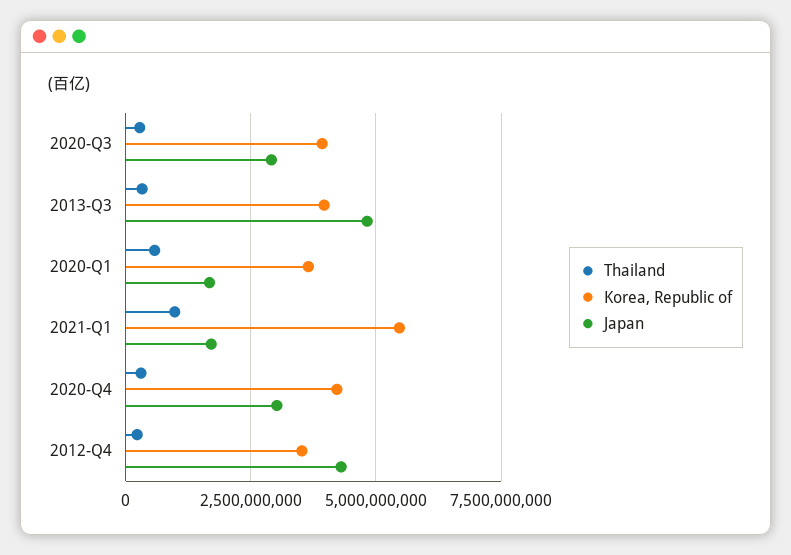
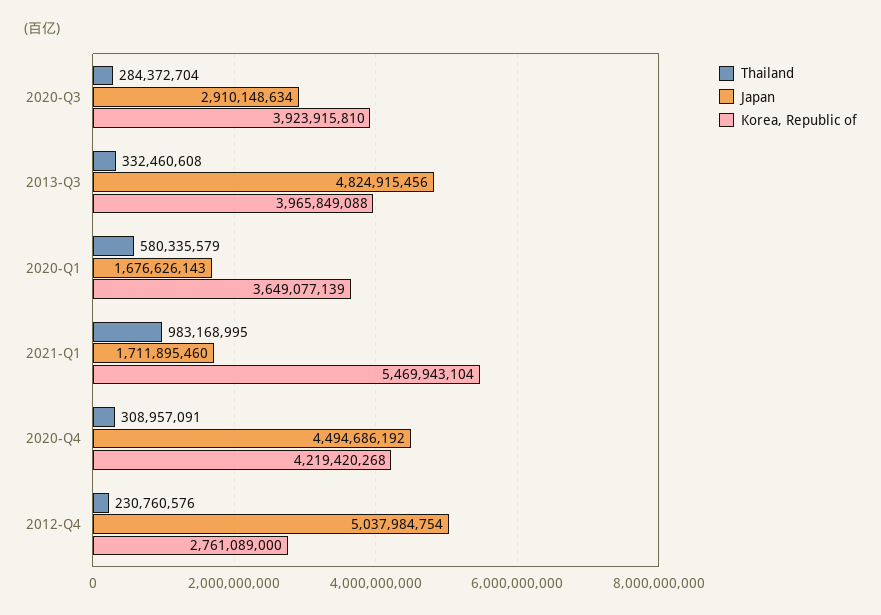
  {
    "Thailand": {
      "2020-Q3": 284372704,
      "2013-Q3": 332460608,
      "2020-Q1": 580335579,
      "2021-Q1": 983168995,
      "2020-Q4": 308957091,
      "2012-Q4": 230760576
    },
    "Korea, Republic of": {
      "2020-Q3": 3923915810,
      "2013-Q3": 3965849088,
      "2020-Q1": 3649077139,
      "2021-Q1": 5469943104,
      "2020-Q4": 4219420268,
-     "2012-Q4": 3500000000
+     "2012-Q4": 2761089000
    },
    "Japan": {
      "2020-Q3": 2910148634,
      "2013-Q3": 4824915456,
      "2020-Q1": 1676626143,
      "2021-Q1": 1711895460,
-     "2020-Q4": 3000000000,
+     "2020-Q4": 4494686192,
-     "2012-Q4": 4250000000
+     "2012-Q4": 5037984754
    }
  }

